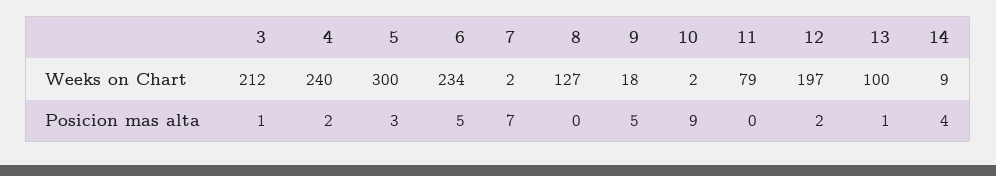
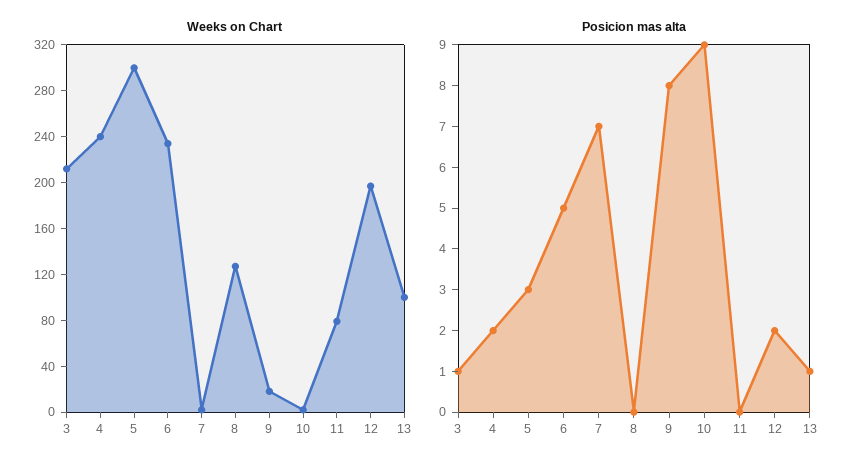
  {
    "Weeks on Chart": {
      "3": 212,
      "4": 240,
      "5": 300,
      "6": 234,
      "7": 2,
      "8": 127,
      "9": 18,
      "10": 2,
      "11": 79,
      "12": 197,
-     "13": 100,
+     "13": 100
-     "14": 9
    },
    "Posicion mas alta": {
      "3": 1,
      "4": 2,
      "5": 3,
      "6": 5,
      "7": 7,
      "8": 0,
-     "9": 5,
+     "9": 8,
      "10": 9,
      "11": 0,
      "12": 2,
-     "13": 1,
+     "13": 1
-     "14": 4
    }
  }

